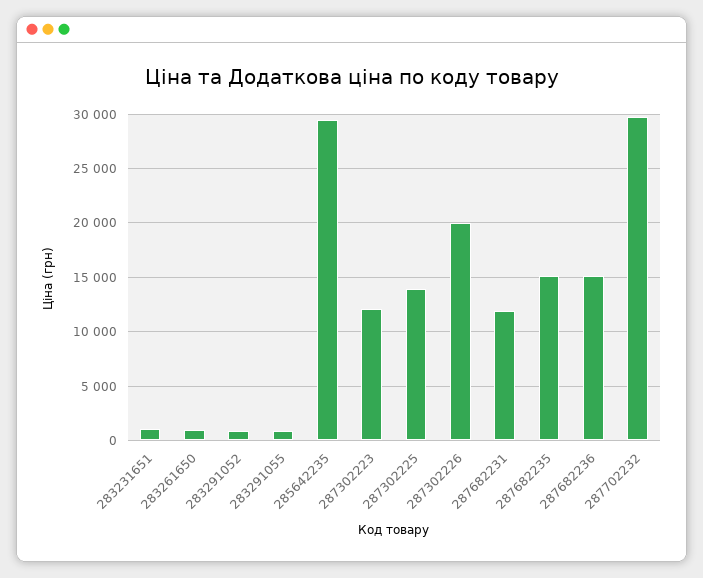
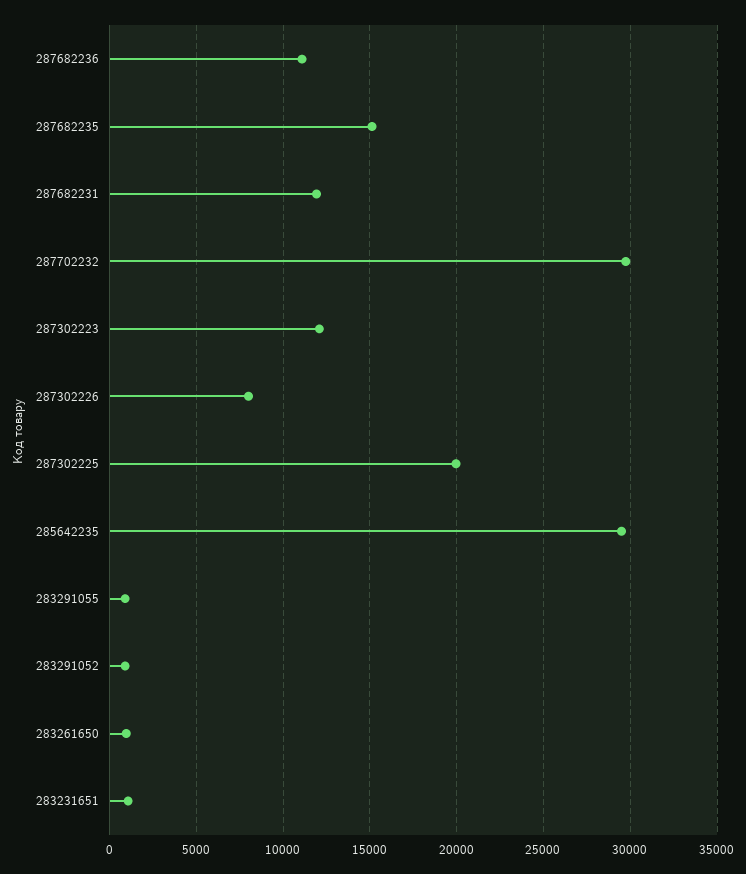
  {
    "283231651": 1000,
    "283261650": 1000,
    "283291052": 1000,
    "283291055": 1000,
    "285642235": 29500,
    "287302223": 12000,
-   "287302225": 14000,
+   "287302225": 20000,
-   "287302226": 20000,
+   "287302226": 8000,
    "287682231": 12000,
    "287682235": 15000,
-   "287682236": 15000,
+   "287682236": 11000,
    "287702232": 29500
  }

